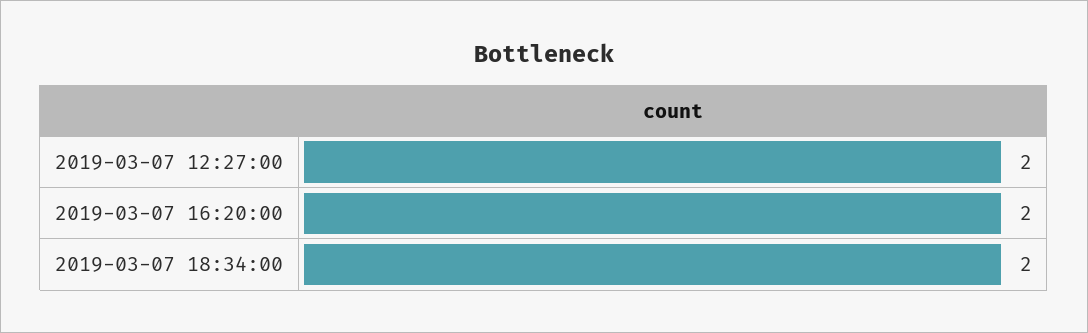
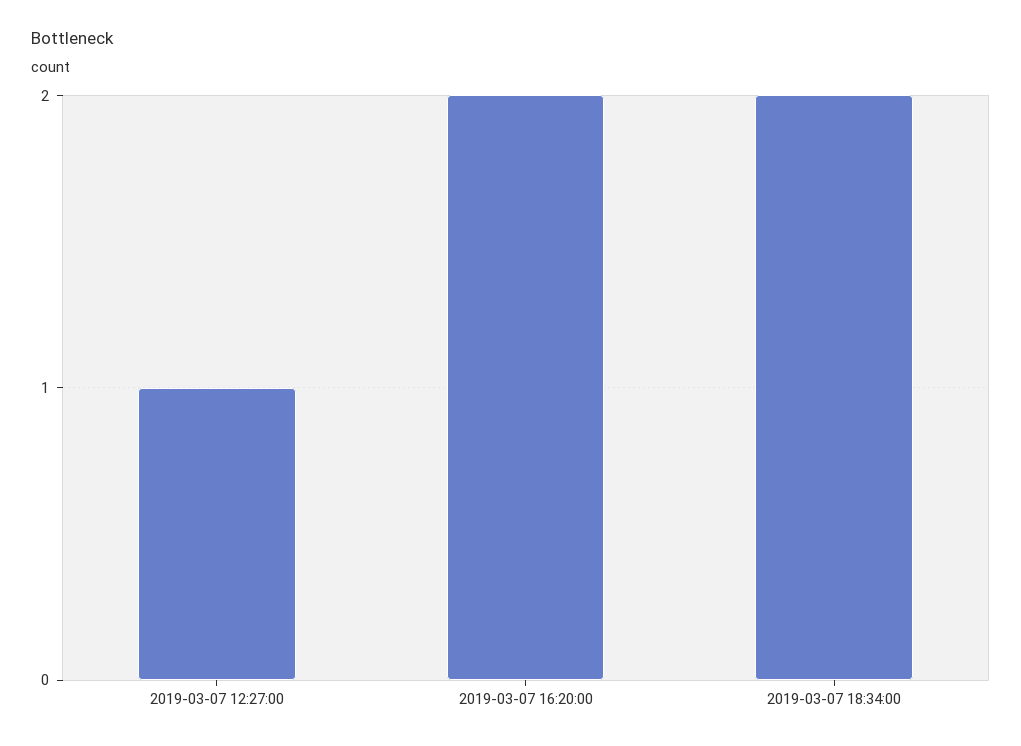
  {
-   "2019-03-07 12:27:00": 2,
+   "2019-03-07 12:27:00": 1,
    "2019-03-07 16:20:00": 2,
    "2019-03-07 18:34:00": 2
  }

